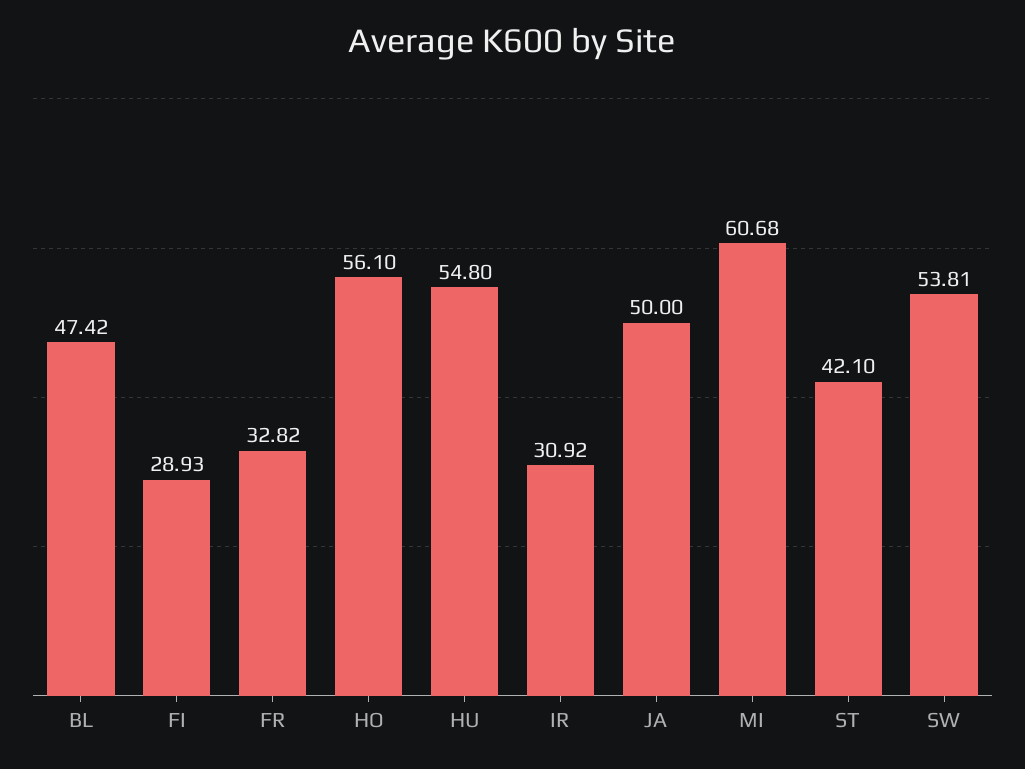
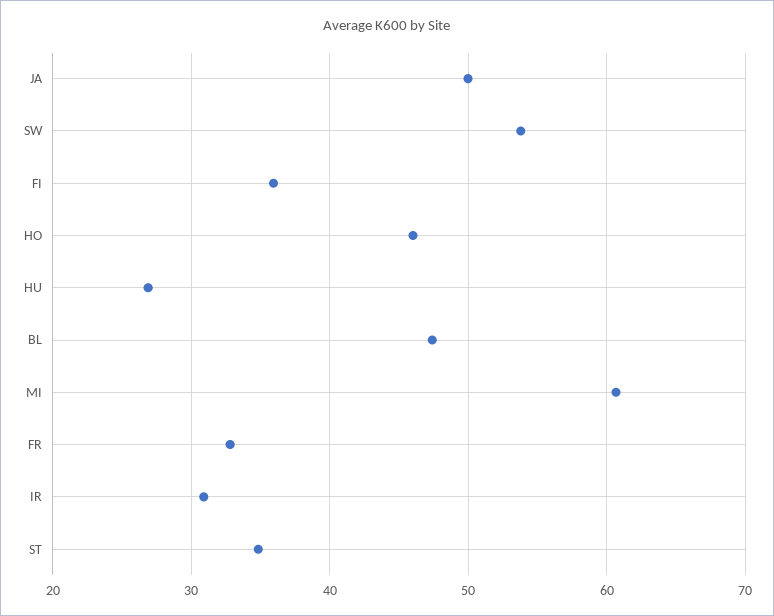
  {
    "BL": 47.42,
-   "FI": 28.93,
+   "FI": 36,
    "FR": 32.82,
-   "HO": 56.1,
+   "HO": 46,
-   "HU": 54.8,
+   "HU": 27,
    "IR": 30.92,
    "JA": 50,
    "MI": 60.68,
-   "ST": 42.1,
+   "ST": 35,
    "SW": 53.81
  }

